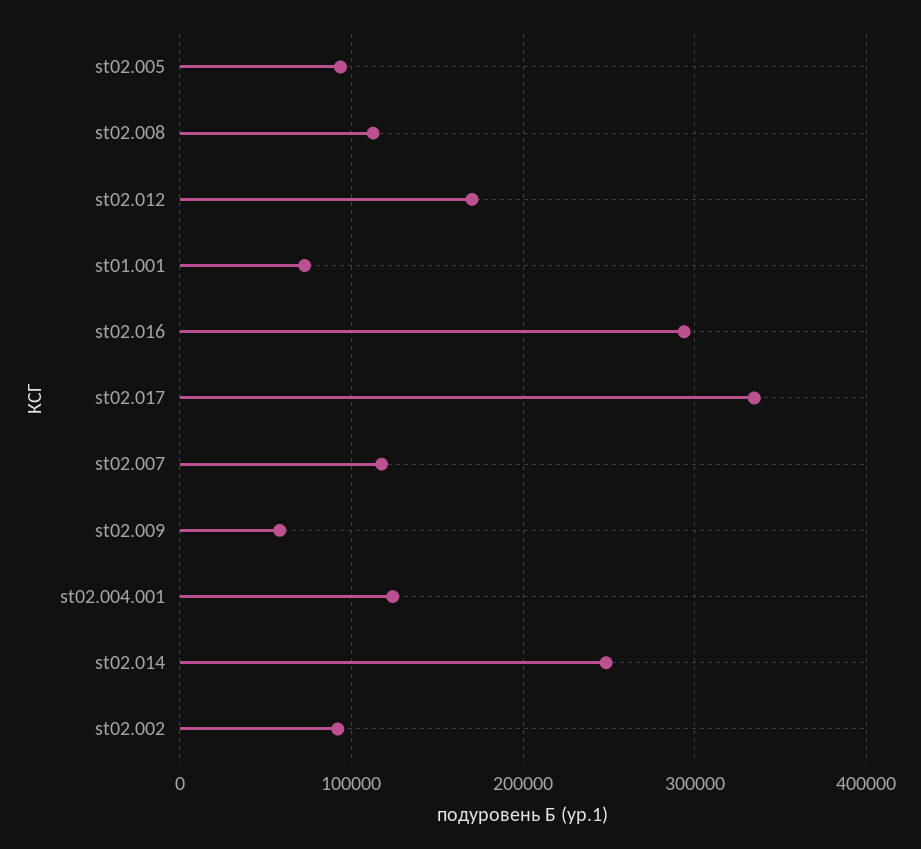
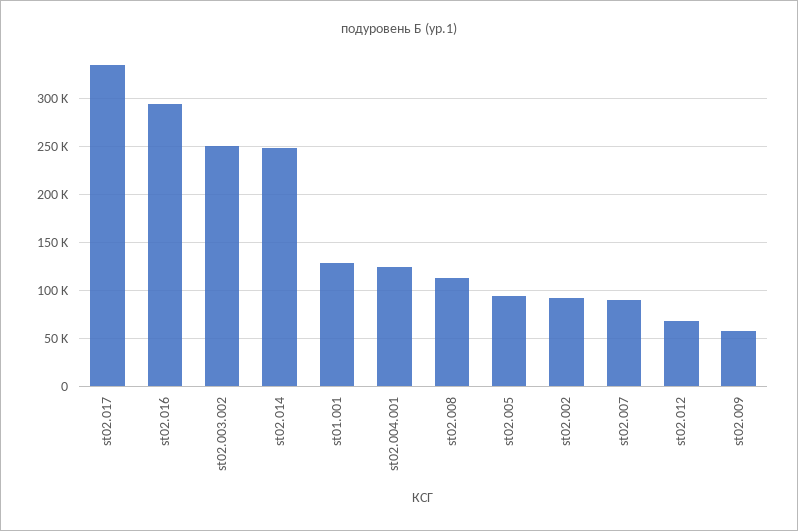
  {
    "st02.005": 90000,
    "st02.008": 110000,
-   "st02.012": 170000,
+   "st02.012": 70000,
-   "st01.001": 70000,
+   "st01.001": 130000,
    "st02.016": 290000,
    "st02.017": 330000,
-   "st02.007": 120000,
+   "st02.007": 90000,
    "st02.009": 60000,
    "st02.004.001": 120000,
    "st02.014": 250000,
-   "st02.002": 90000
+   "st02.002": 90000,
+   "st02.003.002": 250000
  }

